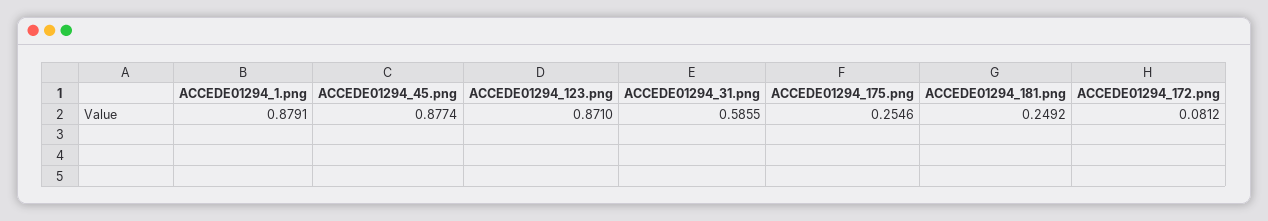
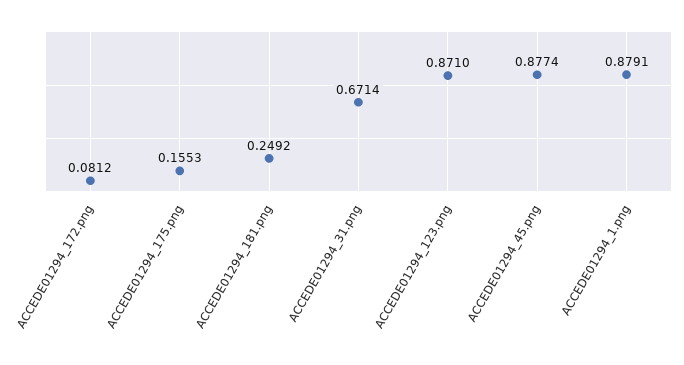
  {
    "ACCEDE01294_1.png": 0.8791,
    "ACCEDE01294_45.png": 0.8774,
    "ACCEDE01294_123.png": 0.871,
-   "ACCEDE01294_31.png": 0.5855,
+   "ACCEDE01294_31.png": 0.6714,
-   "ACCEDE01294_175.png": 0.2546,
+   "ACCEDE01294_175.png": 0.1553,
    "ACCEDE01294_181.png": 0.2492,
    "ACCEDE01294_172.png": 0.0812
  }

